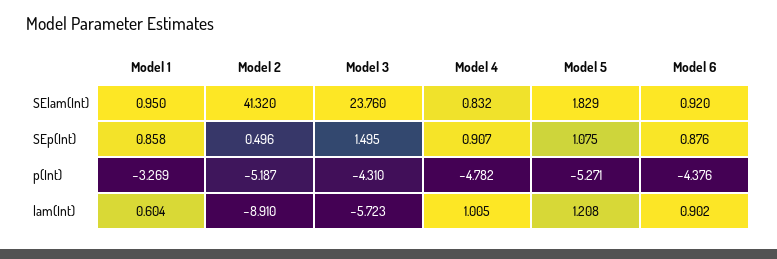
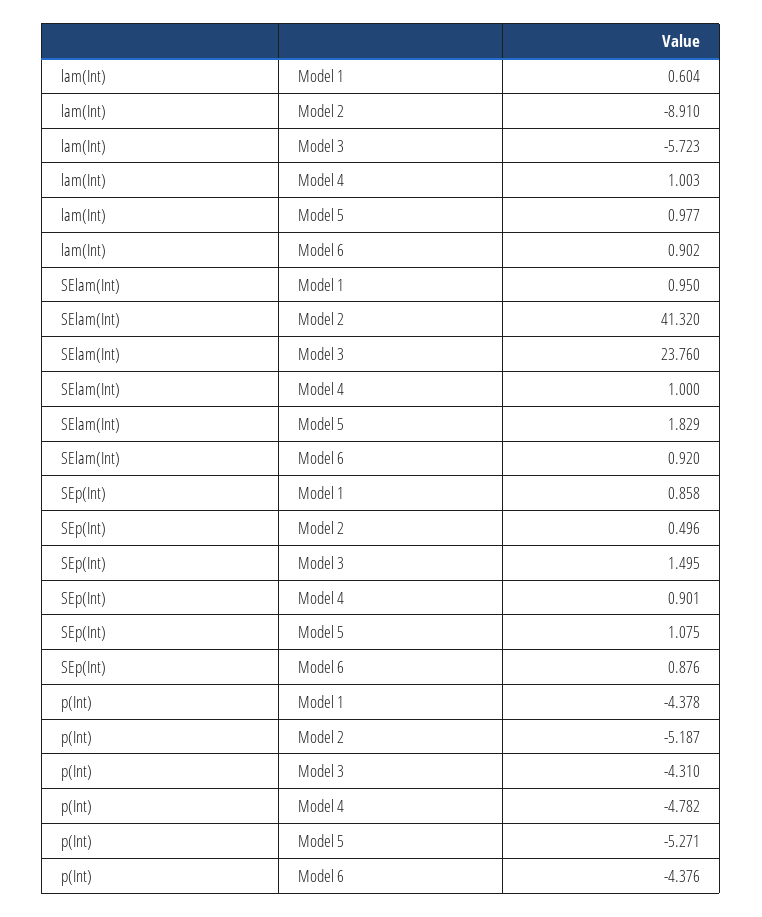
  {
    "Model 1": {
      "SElam(Int)": 0.95,
      "SEp(Int)": 0.858,
-     "p(Int)": -3.269,
+     "p(Int)": -4.378,
      "lam(Int)": 0.604
    },
    "Model 2": {
      "SElam(Int)": 41.32,
      "SEp(Int)": 0.496,
      "p(Int)": -5.187,
      "lam(Int)": -8.91
    },
    "Model 3": {
      "SElam(Int)": 23.76,
      "SEp(Int)": 1.495,
      "p(Int)": -4.31,
      "lam(Int)": -5.723
    },
    "Model 4": {
-     "SElam(Int)": 0.832,
+     "SElam(Int)": 1,
-     "SEp(Int)": 0.907,
+     "SEp(Int)": 0.901,
      "p(Int)": -4.782,
-     "lam(Int)": 1.005
+     "lam(Int)": 1.003
    },
    "Model 5": {
      "SElam(Int)": 1.829,
      "SEp(Int)": 1.075,
      "p(Int)": -5.271,
-     "lam(Int)": 1.208
+     "lam(Int)": 0.977
    },
    "Model 6": {
      "SElam(Int)": 0.92,
      "SEp(Int)": 0.876,
      "p(Int)": -4.376,
      "lam(Int)": 0.902
    }
  }

